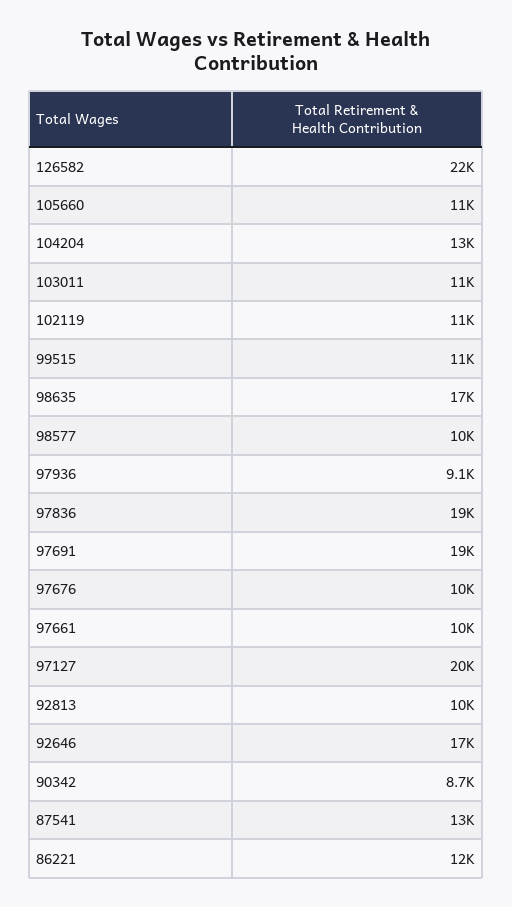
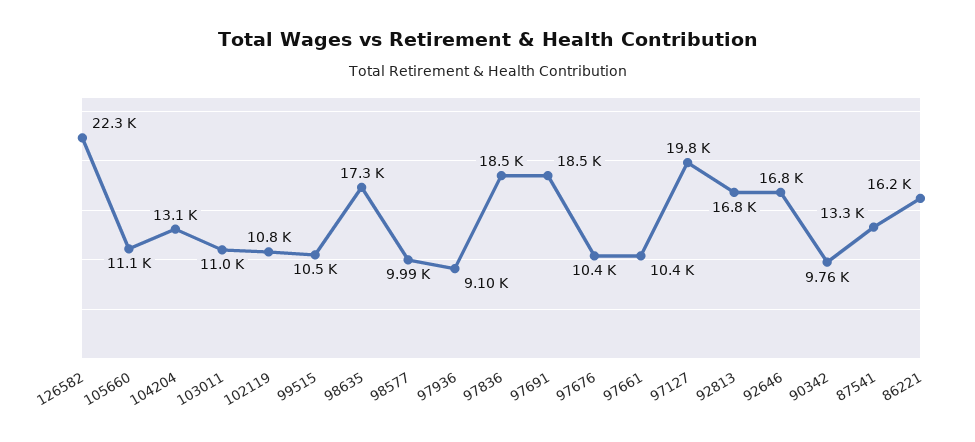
  {
    "126582": 22300,
    "105660": 11100,
    "104204": 13100,
    "103011": 11000,
    "102119": 10800,
    "99515": 10500,
    "98635": 17300,
    "98577": 9990,
    "97936": 9100,
    "97836": 18500,
    "97691": 18500,
    "97676": 10400,
    "97661": 10400,
    "97127": 19800,
-   "92813": 10000,
+   "92813": 16800,
    "92646": 16800,
-   "90342": 8700,
+   "90342": 9760,
    "87541": 13300,
-   "86221": 12000
+   "86221": 16200
  }

